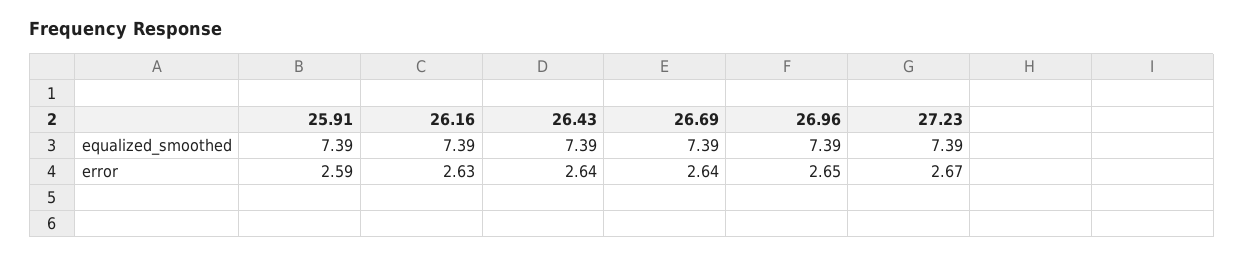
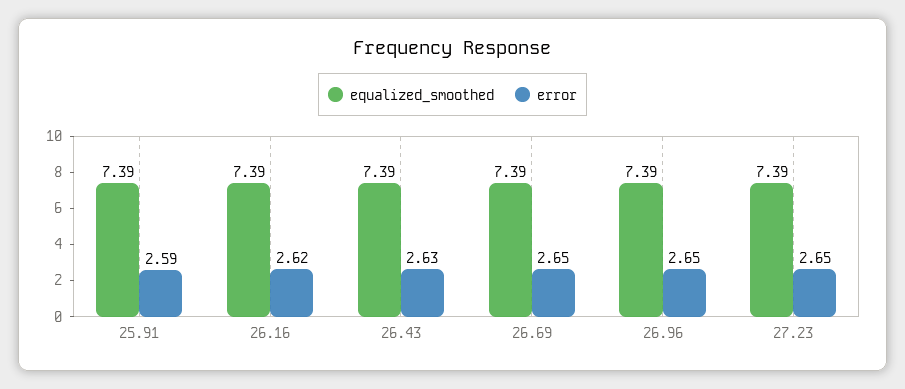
  {
    "equalized_smoothed": {
      "25.91": 7.39,
      "26.16": 7.39,
      "26.43": 7.39,
      "26.69": 7.39,
      "26.96": 7.39,
      "27.23": 7.39
    },
    "error": {
      "25.91": 2.59,
-     "26.16": 2.63,
+     "26.16": 2.62,
-     "26.43": 2.64,
+     "26.43": 2.63,
-     "26.69": 2.64,
+     "26.69": 2.65,
      "26.96": 2.65,
-     "27.23": 2.67
+     "27.23": 2.65
    }
  }

